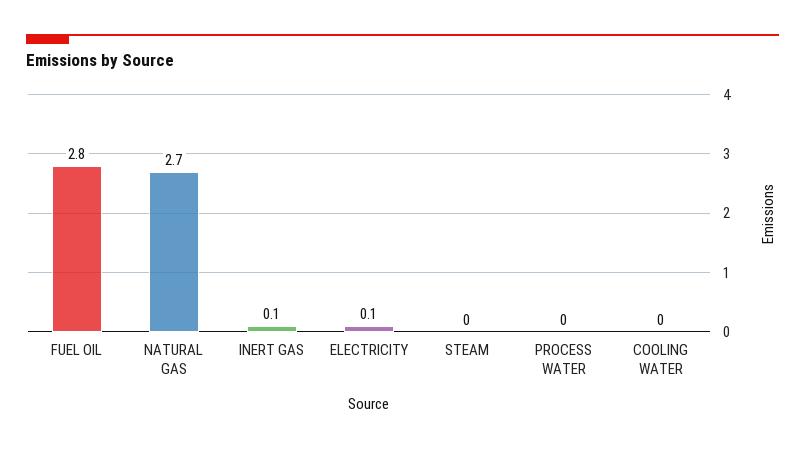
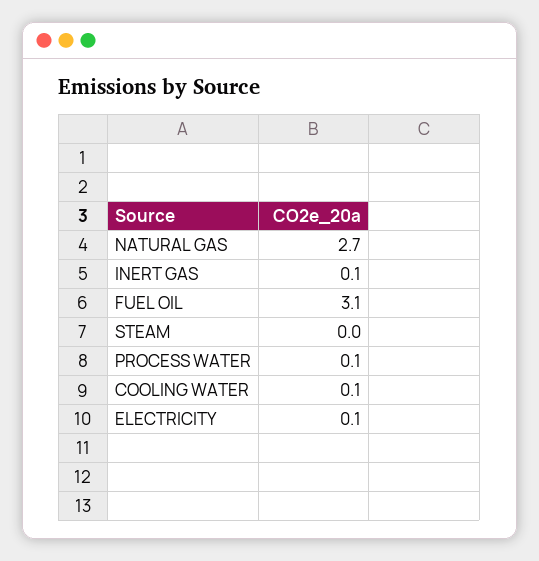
  {
-   "FUEL OIL": 2.8,
+   "FUEL OIL": 3.1,
    "NATURAL GAS": 2.7,
    "INERT GAS": 0.1,
    "ELECTRICITY": 0.1,
    "STEAM": 0,
-   "PROCESS WATER": 0,
+   "PROCESS WATER": 0.1,
-   "COOLING WATER": 0
+   "COOLING WATER": 0.1
  }

